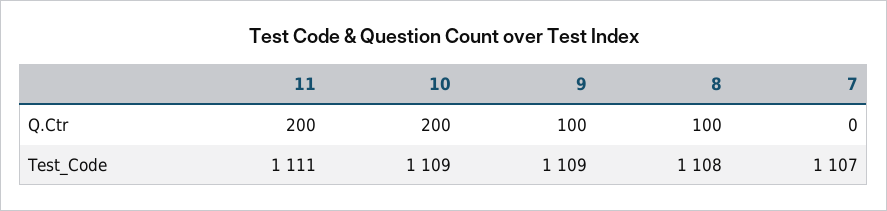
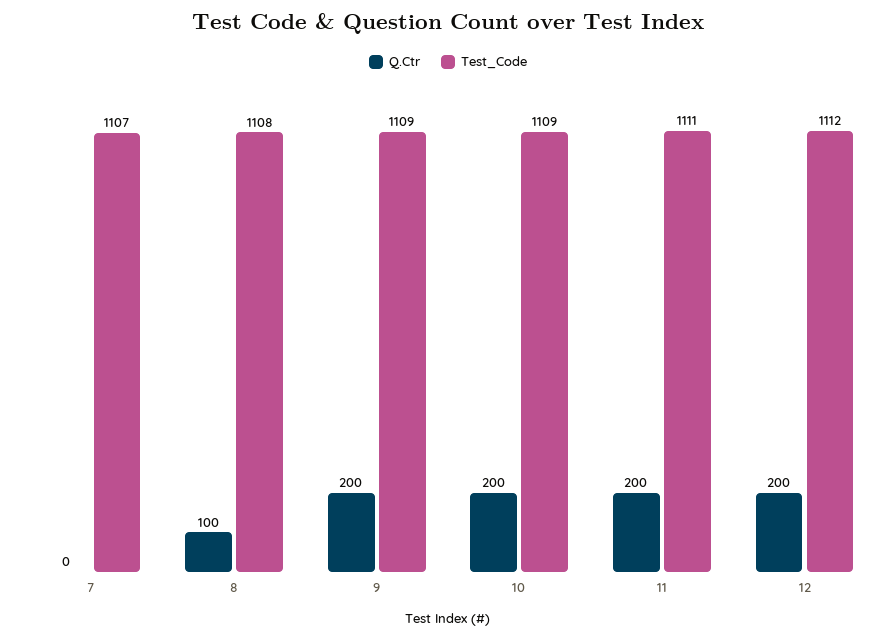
  {
    "Q.Ctr": {
      "11": 200,
      "10": 200,
-     "9": 100,
+     "9": 200,
      "8": 100,
-     "7": 0
+     "7": 0,
+     "12": 200
    },
    "Test_Code": {
      "11": 1111,
      "10": 1109,
      "9": 1109,
      "8": 1108,
-     "7": 1107
+     "7": 1107,
+     "12": 1112
    }
  }

